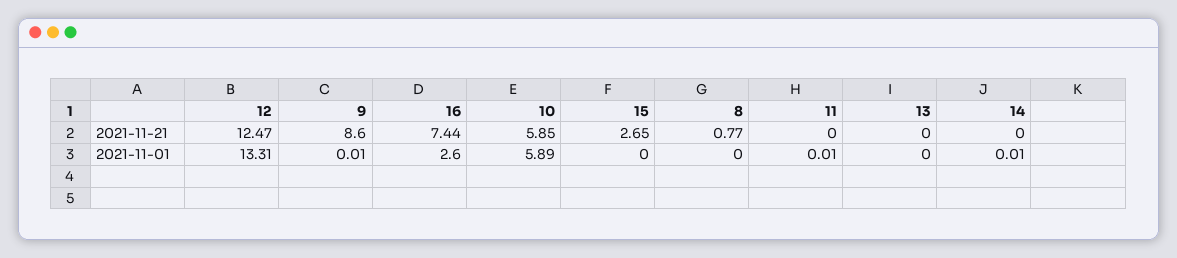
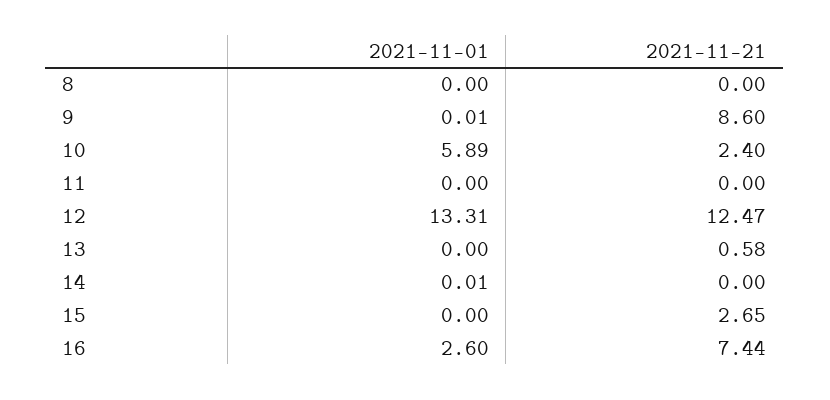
  {
    "12": {
      "2021-11-21": 12.47,
      "2021-11-01": 13.31
    },
    "9": {
      "2021-11-21": 8.6,
      "2021-11-01": 0.01
    },
    "16": {
      "2021-11-21": 7.44,
      "2021-11-01": 2.6
    },
    "10": {
-     "2021-11-21": 5.85,
+     "2021-11-21": 2.4,
      "2021-11-01": 5.89
    },
    "15": {
      "2021-11-21": 2.65,
      "2021-11-01": 0
    },
    "8": {
-     "2021-11-21": 0.77,
+     "2021-11-21": 0,
      "2021-11-01": 0
    },
    "11": {
      "2021-11-21": 0,
-     "2021-11-01": 0.01
+     "2021-11-01": 0
    },
    "13": {
-     "2021-11-21": 0,
+     "2021-11-21": 0.58,
      "2021-11-01": 0
    },
    "14": {
      "2021-11-21": 0,
      "2021-11-01": 0.01
    }
  }

